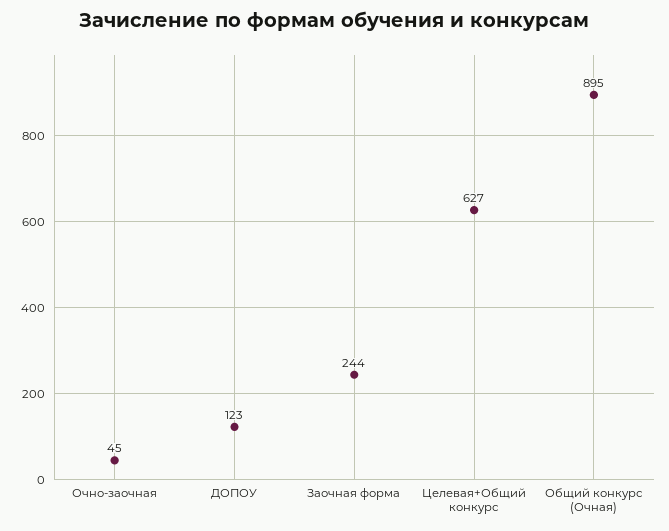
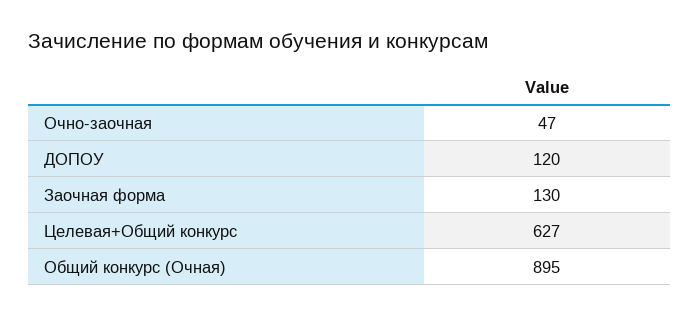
  {
-   "Очно-заочная": 45,
+   "Очно-заочная": 47,
-   "ДОПОУ": 123,
+   "ДОПОУ": 120,
-   "Заочная форма": 244,
+   "Заочная форма": 130,
    "Целевая+Общий конкурс": 627,
    "Общий конкурс (Очная)": 895
  }

